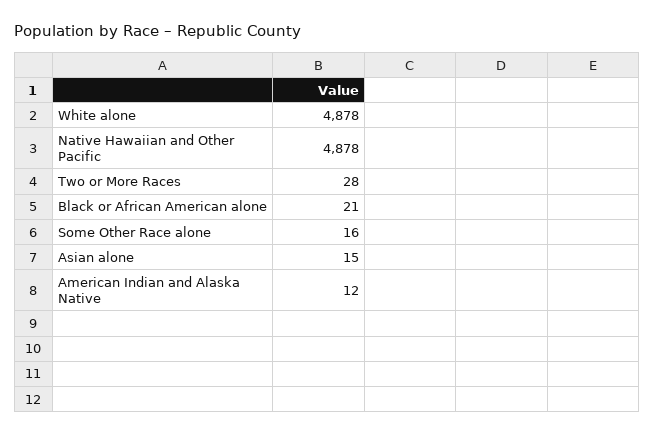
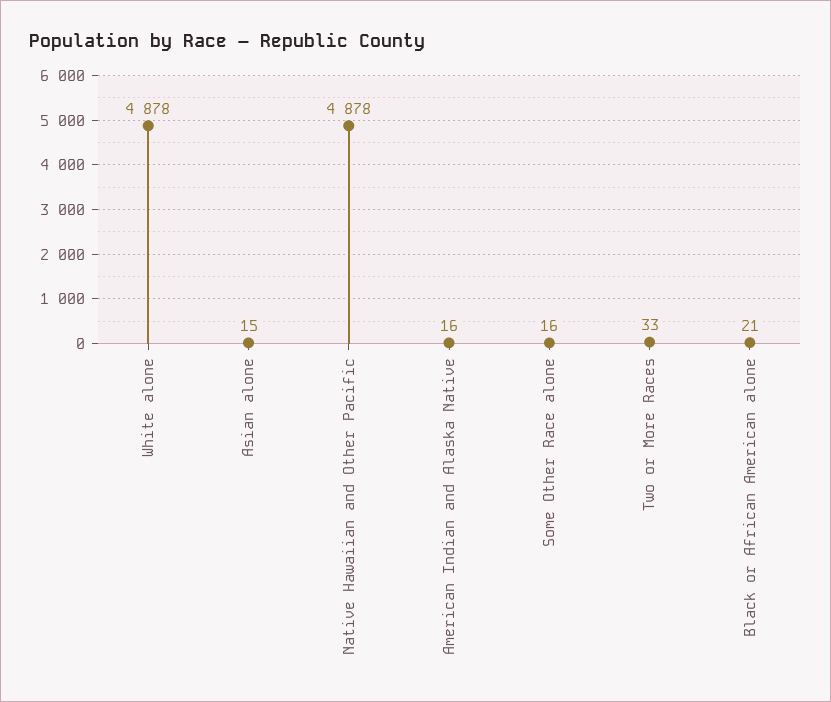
  {
    "White alone": 4878,
    "Native Hawaiian and Other Pacific": 4878,
-   "Two or More Races": 28,
+   "Two or More Races": 33,
    "Black or African American alone": 21,
    "Some Other Race alone": 16,
    "Asian alone": 15,
-   "American Indian and Alaska Native": 12
+   "American Indian and Alaska Native": 16
  }

